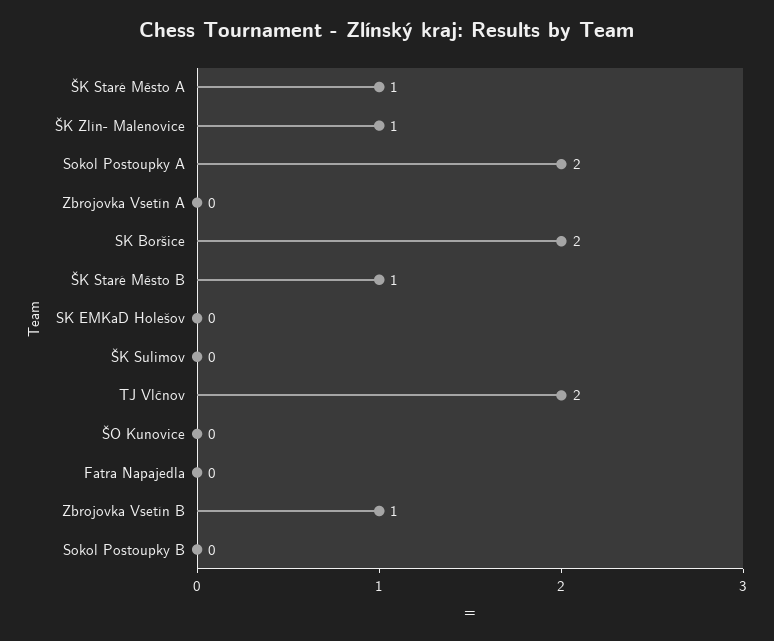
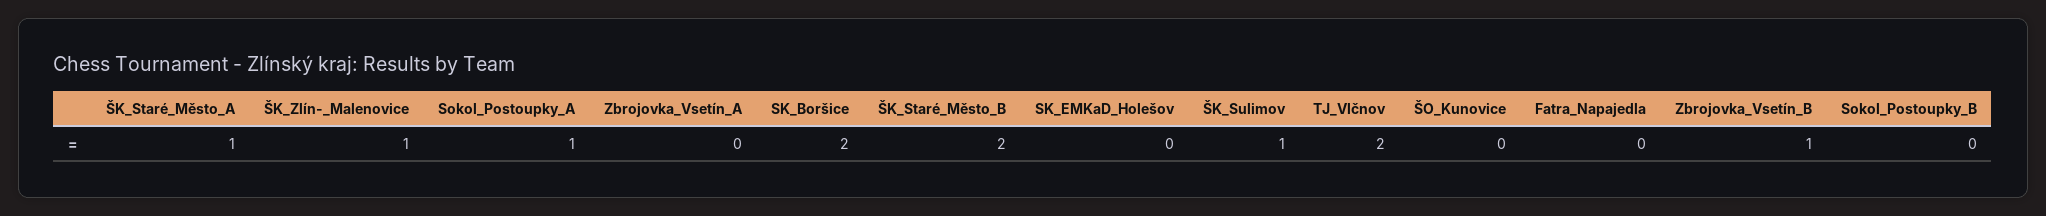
  {
    "ŠK Staré Město A": 1,
    "ŠK Zlín- Malenovice": 1,
-   "Sokol Postoupky A": 2,
+   "Sokol Postoupky A": 1,
    "Zbrojovka Vsetín A": 0,
    "SK Boršice": 2,
-   "ŠK Staré Město B": 1,
+   "ŠK Staré Město B": 2,
    "SK EMKaD Holešov": 0,
-   "ŠK Sulimov": 0,
+   "ŠK Sulimov": 1,
    "TJ Vlčnov": 2,
    "ŠO Kunovice": 0,
    "Fatra Napajedla": 0,
    "Zbrojovka Vsetín B": 1,
    "Sokol Postoupky B": 0
  }

